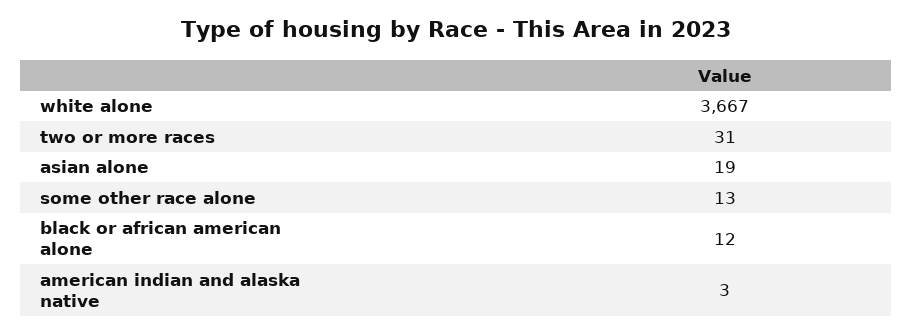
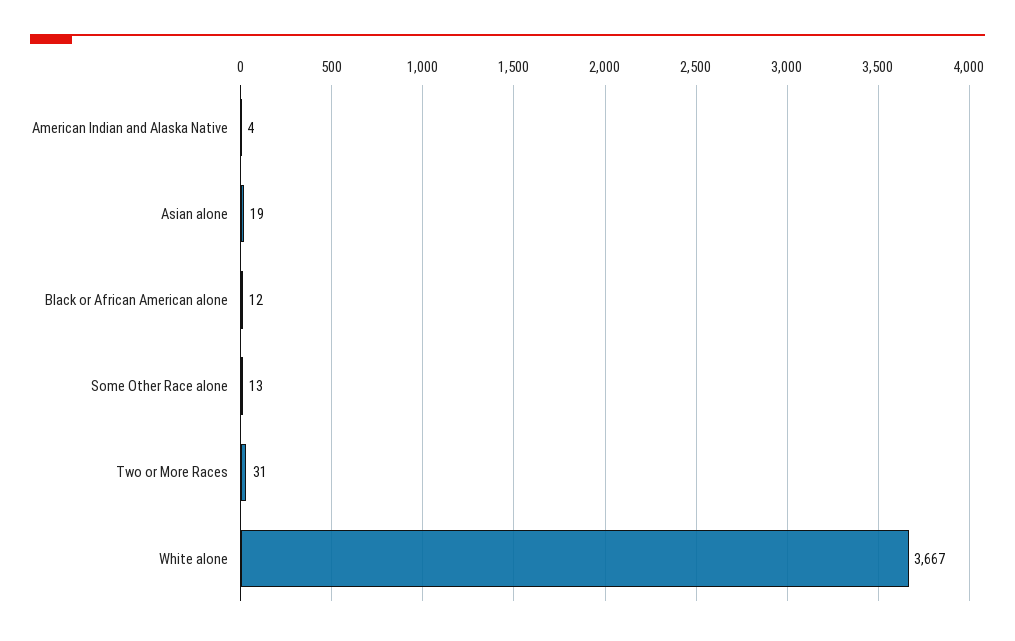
  {
    "white alone": 3667,
    "two or more races": 31,
    "asian alone": 19,
    "some other race alone": 13,
    "black or african american alone": 12,
-   "american indian and alaska native": 3
+   "american indian and alaska native": 4
  }

